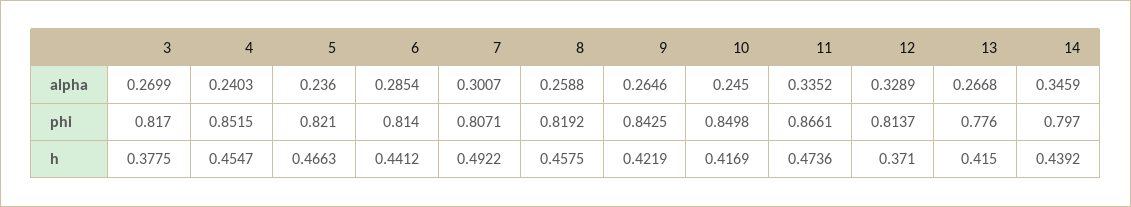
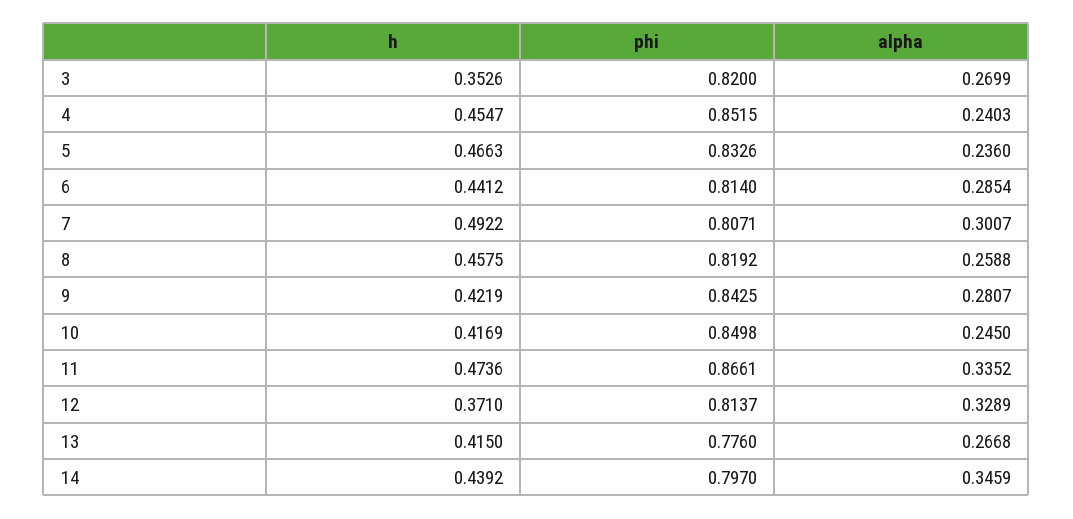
  {
    "3": {
      "alpha": 0.2699,
-     "phi": 0.817,
+     "phi": 0.82,
-     "h": 0.3775
+     "h": 0.3526
    },
    "4": {
      "alpha": 0.2403,
      "phi": 0.8515,
      "h": 0.4547
    },
    "5": {
      "alpha": 0.236,
-     "phi": 0.821,
+     "phi": 0.8326,
      "h": 0.4663
    },
    "6": {
      "alpha": 0.2854,
      "phi": 0.814,
      "h": 0.4412
    },
    "7": {
      "alpha": 0.3007,
      "phi": 0.8071,
      "h": 0.4922
    },
    "8": {
      "alpha": 0.2588,
      "phi": 0.8192,
      "h": 0.4575
    },
    "9": {
-     "alpha": 0.2646,
+     "alpha": 0.2807,
      "phi": 0.8425,
      "h": 0.4219
    },
    "10": {
      "alpha": 0.245,
      "phi": 0.8498,
      "h": 0.4169
    },
    "11": {
      "alpha": 0.3352,
      "phi": 0.8661,
      "h": 0.4736
    },
    "12": {
      "alpha": 0.3289,
      "phi": 0.8137,
      "h": 0.371
    },
    "13": {
      "alpha": 0.2668,
      "phi": 0.776,
      "h": 0.415
    },
    "14": {
      "alpha": 0.3459,
      "phi": 0.797,
      "h": 0.4392
    }
  }

